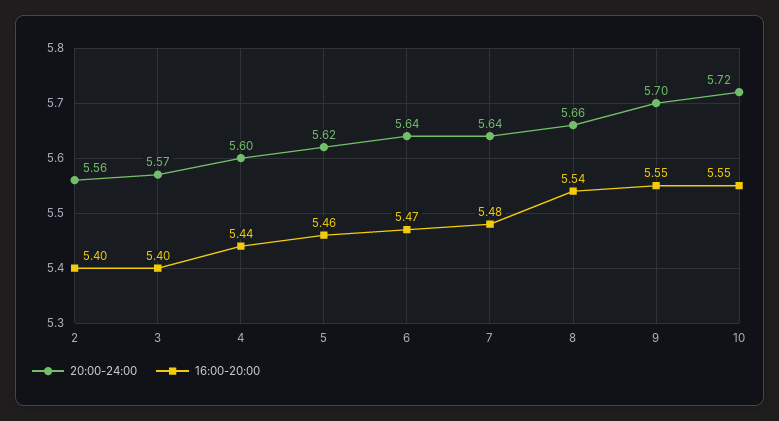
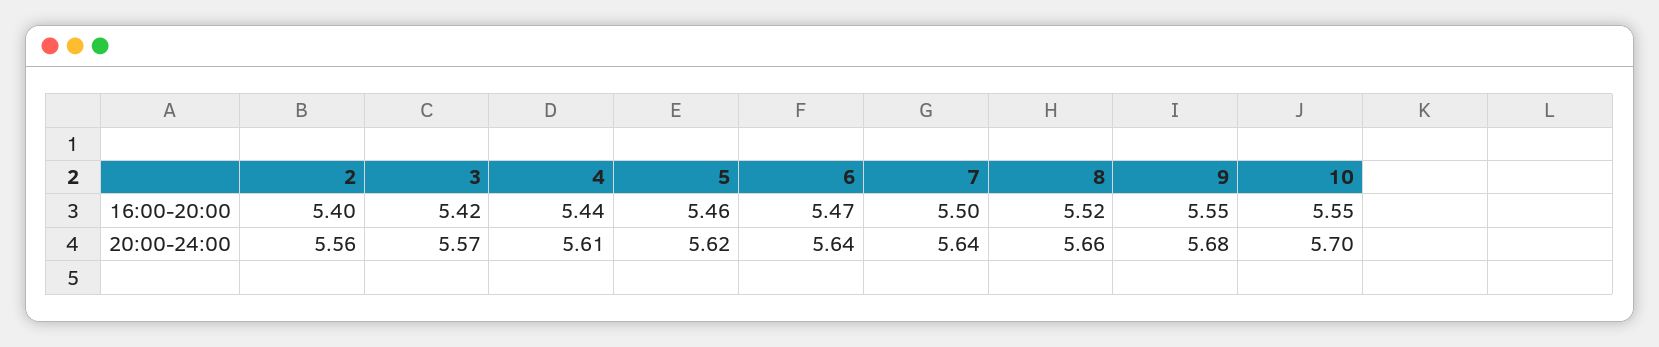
  {
    "20:00-24:00": {
      "2": 5.56,
      "3": 5.57,
-     "4": 5.6,
+     "4": 5.61,
      "5": 5.62,
      "6": 5.64,
      "7": 5.64,
      "8": 5.66,
-     "9": 5.7,
+     "9": 5.68,
-     "10": 5.72
+     "10": 5.7
    },
    "16:00-20:00": {
      "2": 5.4,
-     "3": 5.4,
+     "3": 5.42,
      "4": 5.44,
      "5": 5.46,
      "6": 5.47,
-     "7": 5.48,
+     "7": 5.5,
-     "8": 5.54,
+     "8": 5.52,
      "9": 5.55,
      "10": 5.55
    }
  }

